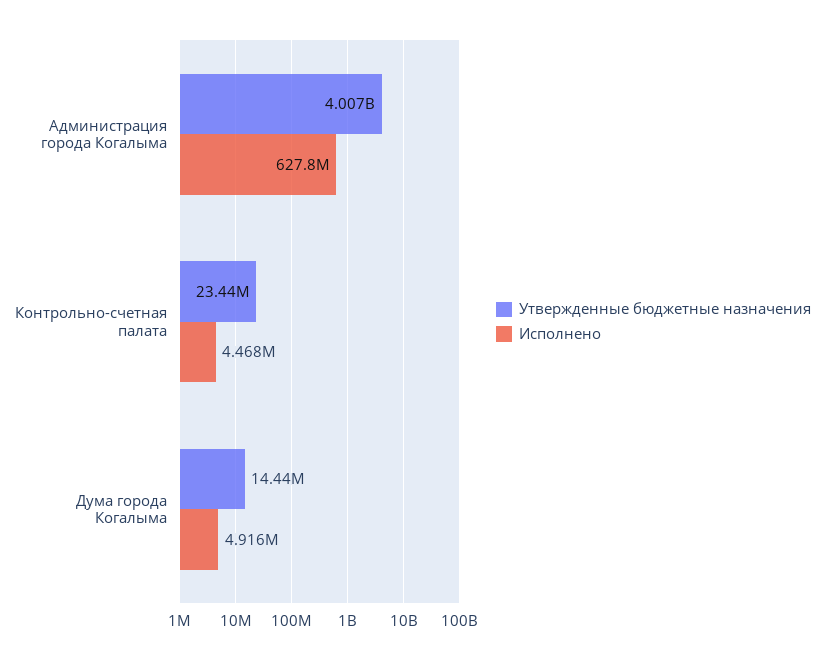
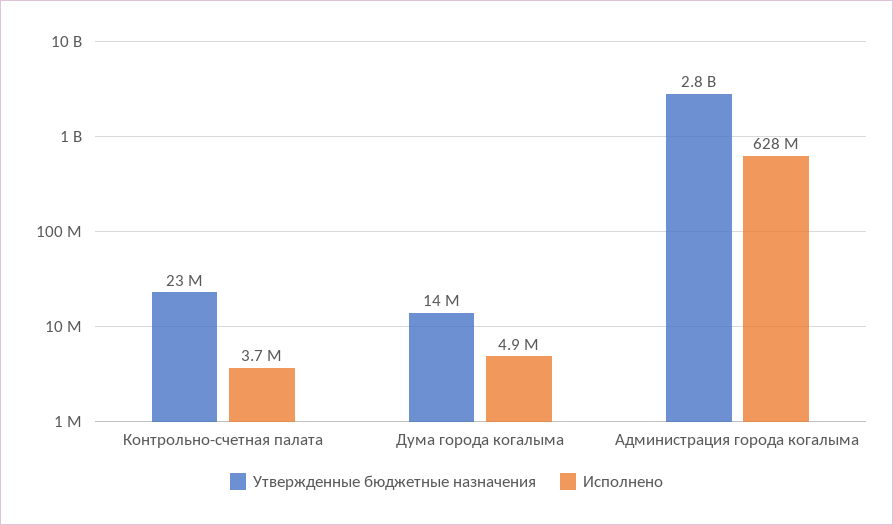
  {
    "Утвержденные бюджетные назначения": {
-     "Администрация города Когалыма": 4007000000,
+     "Администрация города Когалыма": 2800000000,
      "Контрольно-счетная палата": 23440000,
      "Дума города Когалыма": 14440000
    },
    "Исполнено": {
      "Администрация города Когалыма": 627800000,
-     "Контрольно-счетная палата": 4468000,
+     "Контрольно-счетная палата": 3700000,
      "Дума города Когалыма": 4916000
    }
  }

